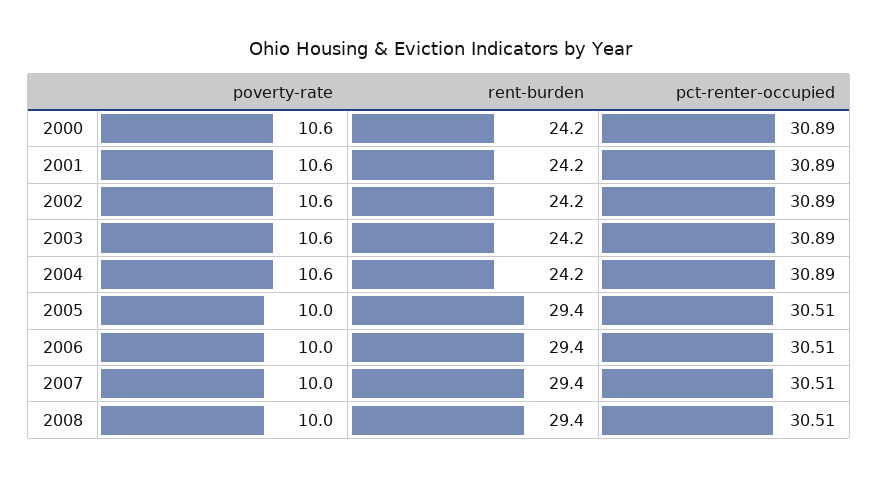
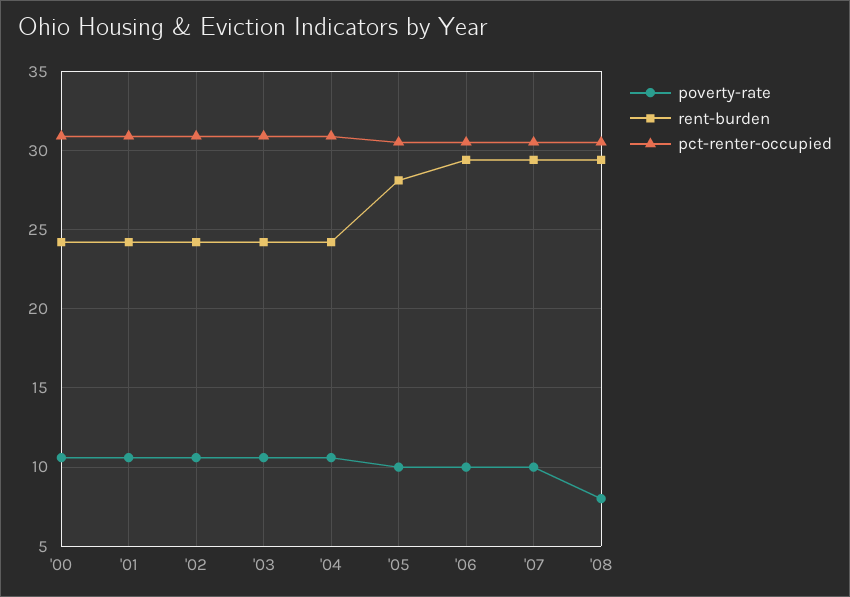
  {
    "poverty-rate": {
      "2000": 10.6,
      "2001": 10.6,
      "2002": 10.6,
      "2003": 10.6,
      "2004": 10.6,
      "2005": 10,
      "2006": 10,
      "2007": 10,
-     "2008": 10
+     "2008": 8
    },
    "rent-burden": {
      "2000": 24.2,
      "2001": 24.2,
      "2002": 24.2,
      "2003": 24.2,
      "2004": 24.2,
-     "2005": 29.4,
+     "2005": 28,
      "2006": 29.4,
      "2007": 29.4,
      "2008": 29.4
    },
    "pct-renter-occupied": {
      "2000": 30.89,
      "2001": 30.89,
      "2002": 30.89,
      "2003": 30.89,
      "2004": 30.89,
      "2005": 30.51,
      "2006": 30.51,
      "2007": 30.51,
      "2008": 30.51
    }
  }

